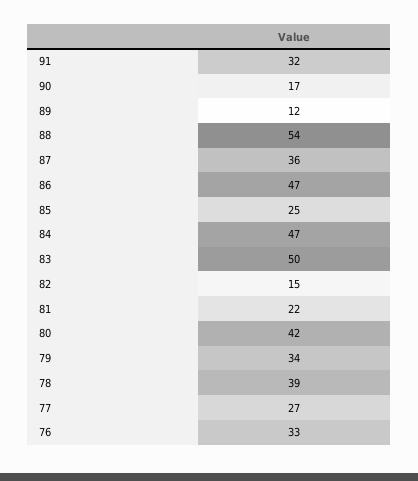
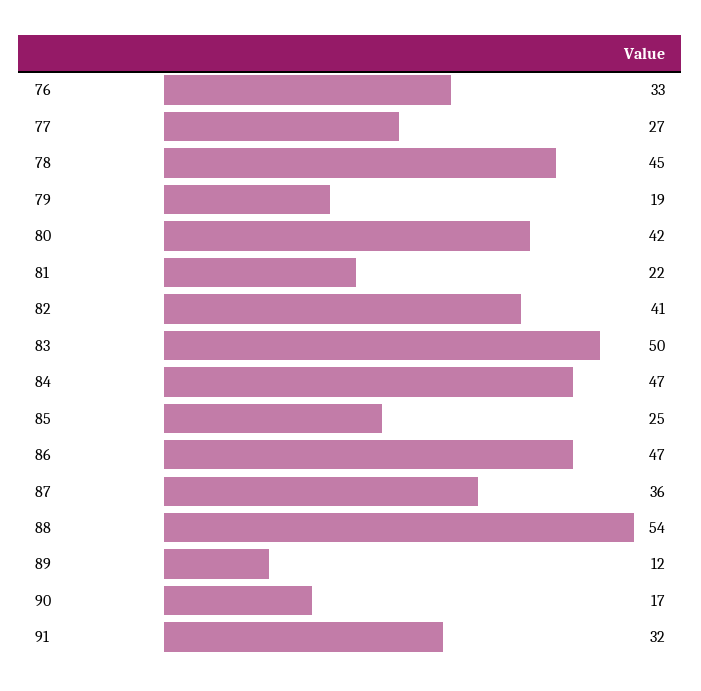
  {
    "91": 32,
    "90": 17,
    "89": 12,
    "88": 54,
    "87": 36,
    "86": 47,
    "85": 25,
    "84": 47,
    "83": 50,
-   "82": 15,
+   "82": 41,
    "81": 22,
    "80": 42,
-   "79": 34,
+   "79": 19,
-   "78": 39,
+   "78": 45,
    "77": 27,
    "76": 33
  }

